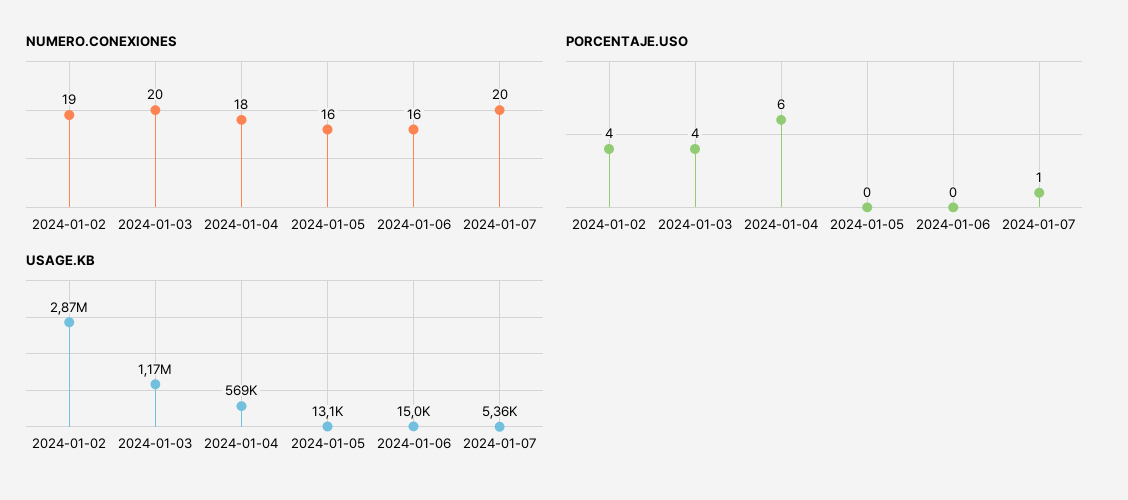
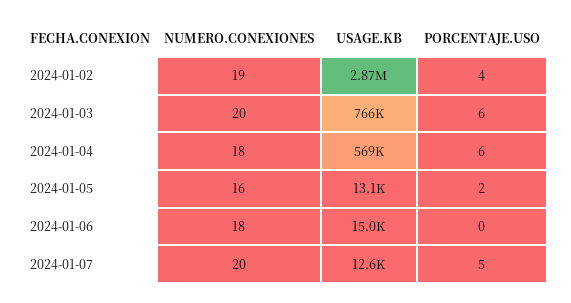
  {
    "NUMERO.CONEXIONES": {
      "2024-01-02": 19,
      "2024-01-03": 20,
      "2024-01-04": 18,
      "2024-01-05": 16,
-     "2024-01-06": 16,
+     "2024-01-06": 18,
      "2024-01-07": 20
    },
    "PORCENTAJE.USO": {
      "2024-01-02": 4,
-     "2024-01-03": 4,
+     "2024-01-03": 6,
      "2024-01-04": 6,
-     "2024-01-05": 0,
+     "2024-01-05": 2,
      "2024-01-06": 0,
-     "2024-01-07": 1
+     "2024-01-07": 5
    },
    "USAGE.KB": {
      "2024-01-02": 2870000,
-     "2024-01-03": 1170000,
+     "2024-01-03": 766000,
      "2024-01-04": 569000,
      "2024-01-05": 13100,
      "2024-01-06": 15000,
-     "2024-01-07": 5360
+     "2024-01-07": 12600
    }
  }

